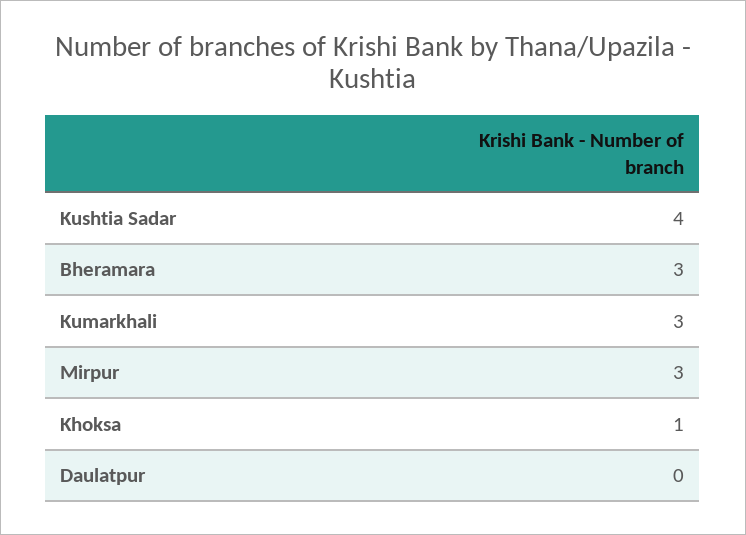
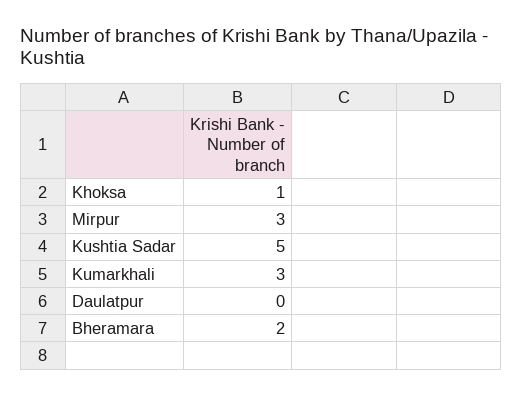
  {
-   "Kushtia Sadar": 4,
+   "Kushtia Sadar": 5,
-   "Bheramara": 3,
+   "Bheramara": 2,
    "Kumarkhali": 3,
    "Mirpur": 3,
    "Khoksa": 1,
    "Daulatpur": 0
  }

